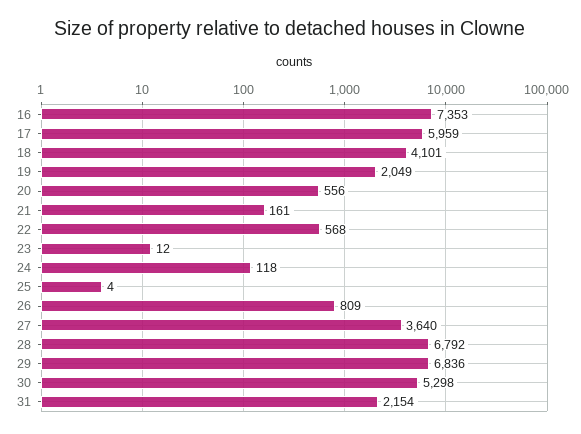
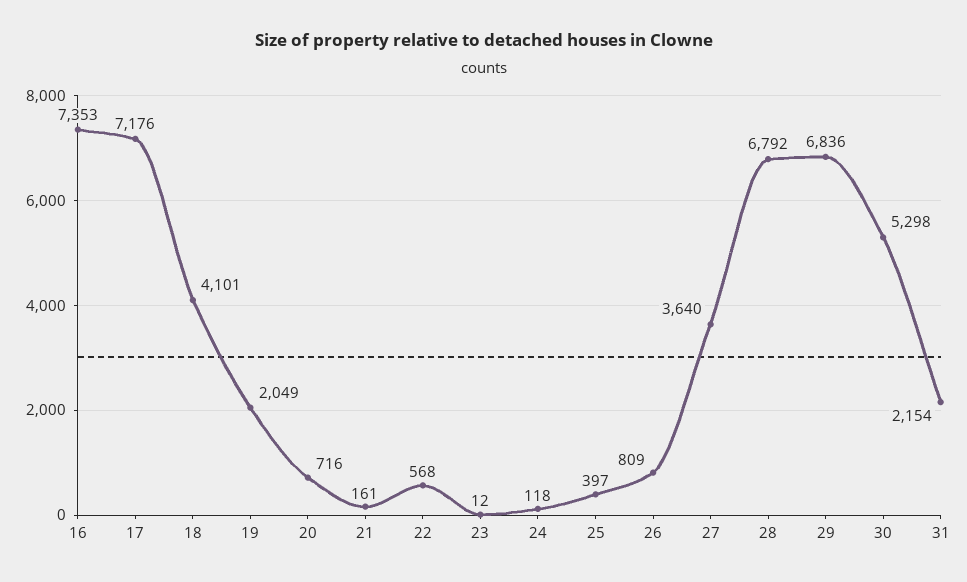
  {
    "16": 7353,
-   "17": 5959,
+   "17": 7176,
    "18": 4101,
    "19": 2049,
-   "20": 556,
+   "20": 716,
    "21": 161,
    "22": 568,
    "23": 12,
    "24": 118,
-   "25": 4,
+   "25": 397,
    "26": 809,
    "27": 3640,
    "28": 6792,
    "29": 6836,
    "30": 5298,
    "31": 2154
  }

